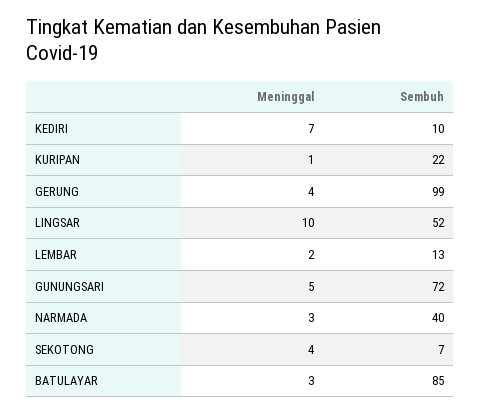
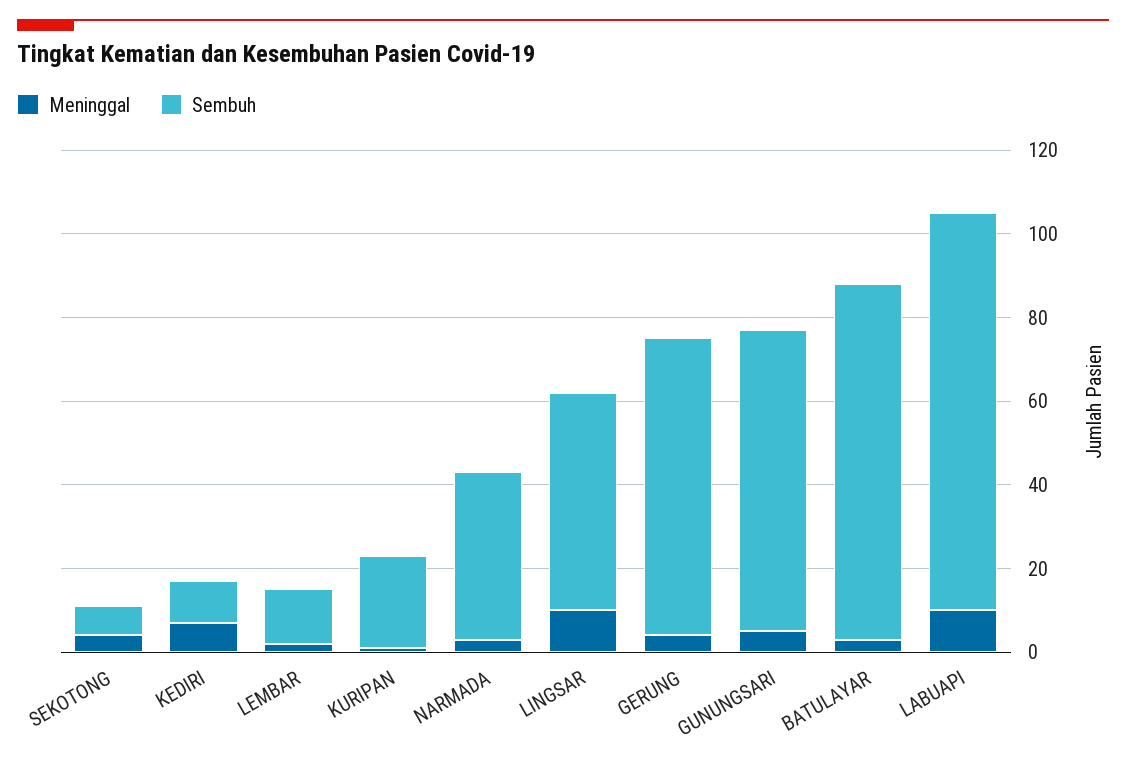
  {
    "Meninggal": {
      "KEDIRI": 7,
      "KURIPAN": 1,
      "GERUNG": 4,
      "LINGSAR": 10,
      "LEMBAR": 2,
      "GUNUNGSARI": 5,
      "NARMADA": 3,
      "SEKOTONG": 4,
-     "BATULAYAR": 3
+     "BATULAYAR": 3,
+     "LABUAPI": 10
    },
    "Sembuh": {
      "KEDIRI": 10,
      "KURIPAN": 22,
-     "GERUNG": 99,
+     "GERUNG": 70,
      "LINGSAR": 52,
      "LEMBAR": 13,
      "GUNUNGSARI": 72,
      "NARMADA": 40,
      "SEKOTONG": 7,
-     "BATULAYAR": 85
+     "BATULAYAR": 85,
+     "LABUAPI": 95
    }
  }

